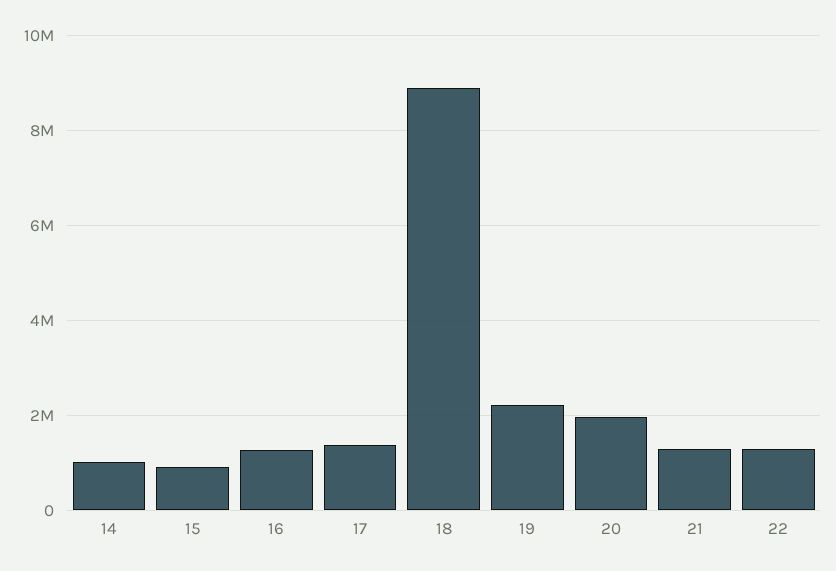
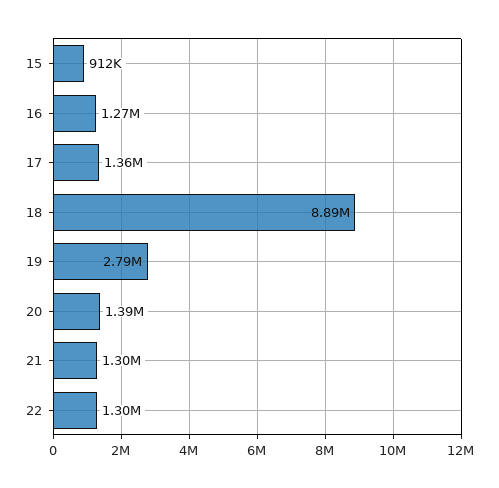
  {
-   "14": 1000000,
    "15": 912000,
    "16": 1270000,
    "17": 1360000,
    "18": 8890000,
-   "19": 2200000,
+   "19": 2790000,
-   "20": 2000000,
+   "20": 1390000,
    "21": 1300000,
    "22": 1300000
  }

